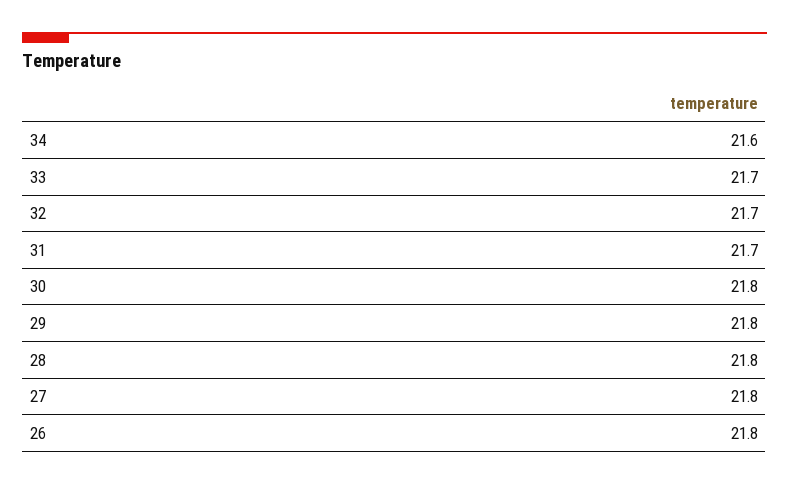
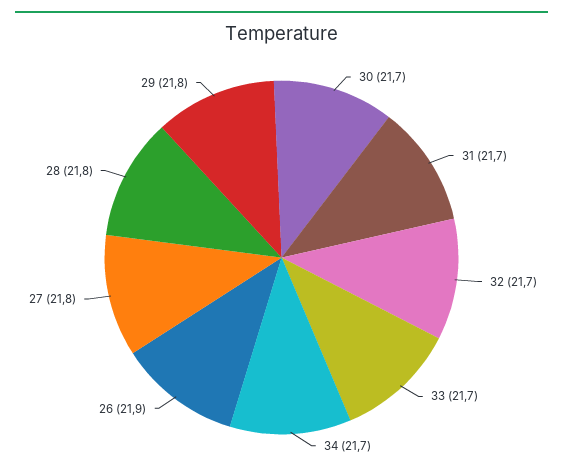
  {
-   "34": 21.6,
+   "34": 21.7,
    "33": 21.7,
    "32": 21.7,
    "31": 21.7,
-   "30": 21.8,
+   "30": 21.7,
    "29": 21.8,
    "28": 21.8,
    "27": 21.8,
-   "26": 21.8
+   "26": 21.9
  }

